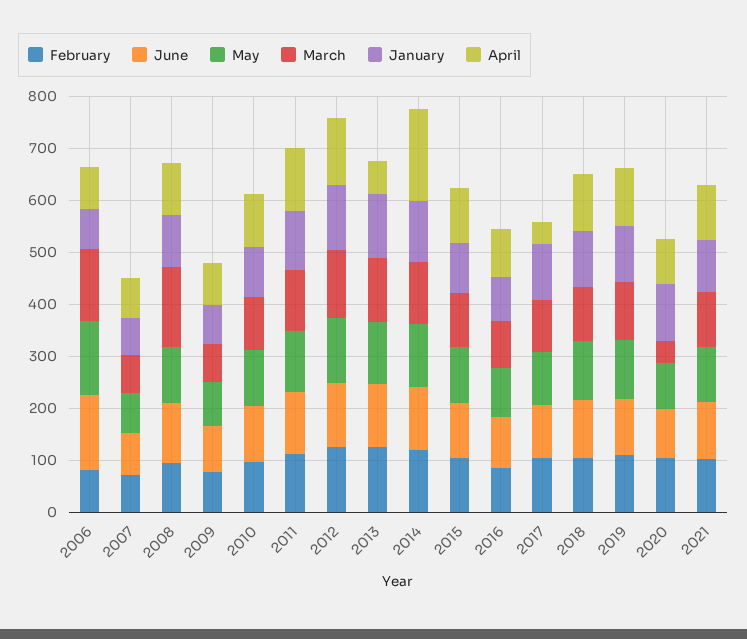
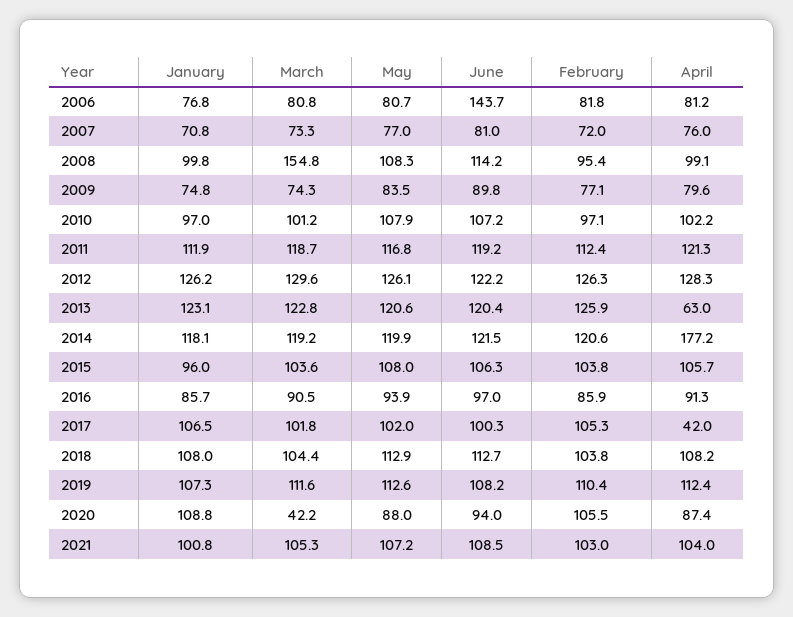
  {
    "February": {
      "2006": 81.8,
      "2007": 72,
      "2008": 95.4,
      "2009": 77.1,
      "2010": 97.1,
      "2011": 112.4,
      "2012": 126.3,
      "2013": 125.9,
      "2014": 120.6,
      "2015": 103.8,
      "2016": 85.9,
      "2017": 105.3,
      "2018": 103.8,
      "2019": 110.4,
      "2020": 105.5,
      "2021": 103
    },
    "June": {
      "2006": 143.7,
      "2007": 81,
      "2008": 114.2,
      "2009": 89.8,
      "2010": 107.2,
      "2011": 119.2,
      "2012": 122.2,
      "2013": 120.4,
      "2014": 121.5,
      "2015": 106.3,
      "2016": 97,
      "2017": 100.3,
      "2018": 112.7,
      "2019": 108.2,
      "2020": 94,
      "2021": 108.5
    },
    "May": {
-     "2006": 140,
+     "2006": 80.7,
      "2007": 77,
      "2008": 108.3,
      "2009": 83.5,
      "2010": 107.9,
      "2011": 116.8,
      "2012": 126.1,
      "2013": 120.6,
      "2014": 119.9,
      "2015": 108,
      "2016": 93.9,
      "2017": 102,
      "2018": 112.9,
      "2019": 112.6,
      "2020": 88,
      "2021": 107.2
    },
    "March": {
-     "2006": 140,
+     "2006": 80.8,
      "2007": 73.3,
      "2008": 154.8,
      "2009": 74.3,
      "2010": 101.2,
      "2011": 118.7,
      "2012": 129.6,
      "2013": 122.8,
      "2014": 119.2,
      "2015": 103.6,
      "2016": 90.5,
      "2017": 101.8,
      "2018": 104.4,
      "2019": 111.6,
      "2020": 42.2,
      "2021": 105.3
    },
    "January": {
      "2006": 76.8,
      "2007": 70.8,
      "2008": 99.8,
      "2009": 74.8,
      "2010": 97,
      "2011": 111.9,
      "2012": 126.2,
      "2013": 123.1,
      "2014": 118.1,
      "2015": 96,
      "2016": 85.7,
      "2017": 106.5,
      "2018": 108,
      "2019": 107.3,
      "2020": 108.8,
      "2021": 100.8
    },
    "April": {
      "2006": 81.2,
      "2007": 76,
      "2008": 99.1,
      "2009": 79.6,
      "2010": 102.2,
      "2011": 121.3,
      "2012": 128.3,
      "2013": 63,
      "2014": 177.2,
      "2015": 105.7,
      "2016": 91.3,
      "2017": 42,
      "2018": 108.2,
      "2019": 112.4,
      "2020": 87.4,
      "2021": 104
    }
  }

